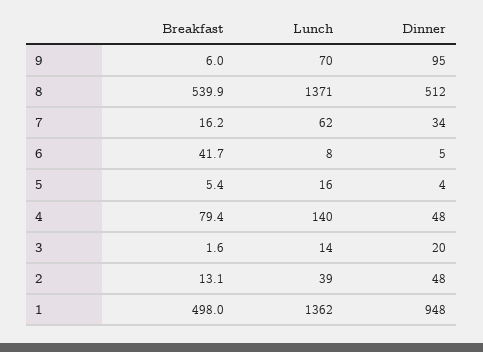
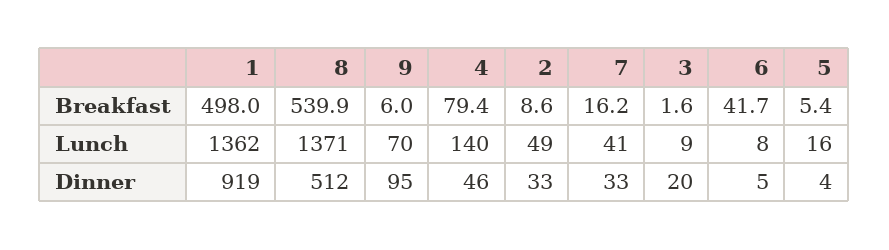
  {
    "Breakfast": {
      "9": 6,
      "8": 539.9,
      "7": 16.2,
      "6": 41.7,
      "5": 5.4,
      "4": 79.4,
      "3": 1.6,
-     "2": 13.1,
+     "2": 8.6,
      "1": 498
    },
    "Lunch": {
      "9": 70,
      "8": 1371,
-     "7": 62,
+     "7": 41,
      "6": 8,
      "5": 16,
      "4": 140,
-     "3": 14,
+     "3": 9,
-     "2": 39,
+     "2": 49,
      "1": 1362
    },
    "Dinner": {
      "9": 95,
      "8": 512,
-     "7": 34,
+     "7": 33,
      "6": 5,
      "5": 4,
-     "4": 48,
+     "4": 46,
      "3": 20,
-     "2": 48,
+     "2": 33,
-     "1": 948
+     "1": 919
    }
  }

